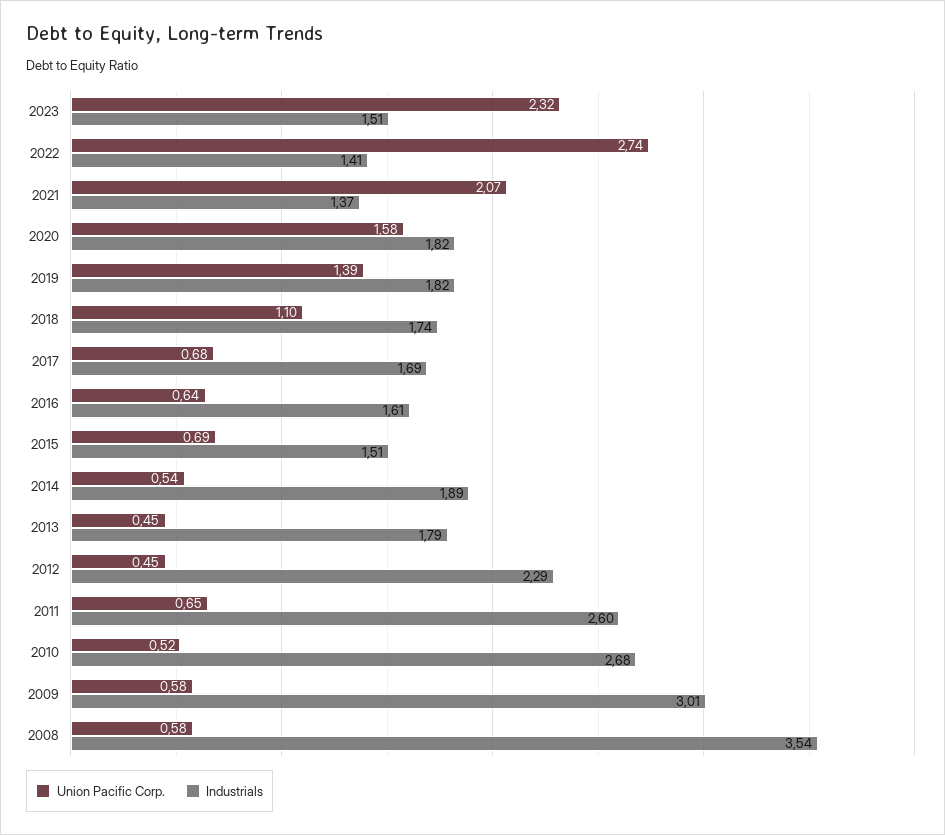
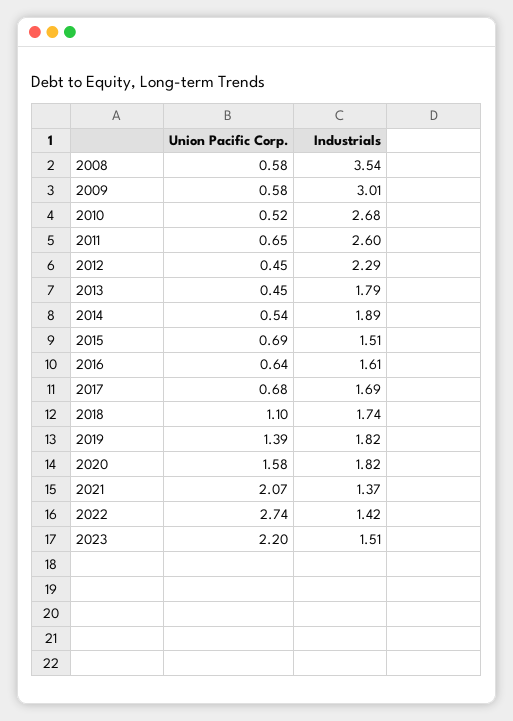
  {
    "Union Pacific Corp.": {
-     "2023": 2.32,
+     "2023": 2.2,
      "2022": 2.74,
      "2021": 2.07,
      "2020": 1.58,
      "2019": 1.39,
      "2018": 1.1,
      "2017": 0.68,
      "2016": 0.64,
      "2015": 0.69,
      "2014": 0.54,
      "2013": 0.45,
      "2012": 0.45,
      "2011": 0.65,
      "2010": 0.52,
      "2009": 0.58,
      "2008": 0.58
    },
    "Industrials": {
      "2023": 1.51,
-     "2022": 1.41,
+     "2022": 1.42,
      "2021": 1.37,
      "2020": 1.82,
      "2019": 1.82,
      "2018": 1.74,
      "2017": 1.69,
      "2016": 1.61,
      "2015": 1.51,
      "2014": 1.89,
      "2013": 1.79,
      "2012": 2.29,
      "2011": 2.6,
      "2010": 2.68,
      "2009": 3.01,
      "2008": 3.54
    }
  }

